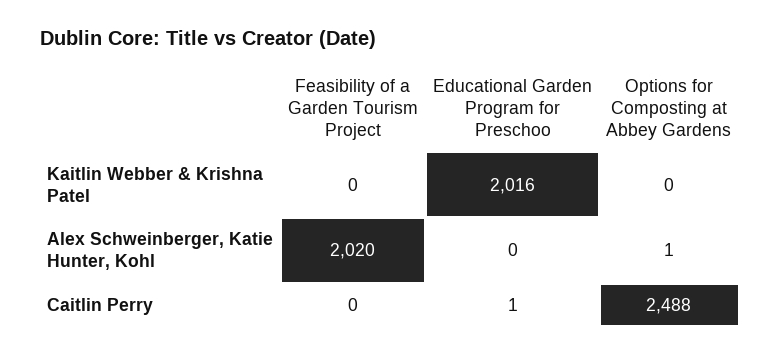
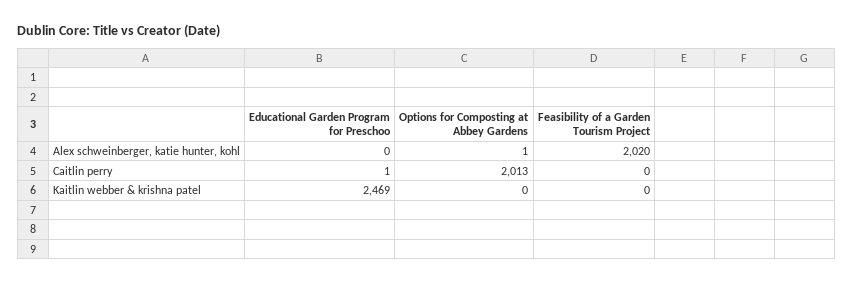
  {
    "Feasibility of a Garden Tourism Project": {
      "Kaitlin Webber & Krishna Patel": 0,
      "Alex Schweinberger, Katie Hunter, Kohl": 2020,
      "Caitlin Perry": 0
    },
    "Educational Garden Program for Preschoo": {
-     "Kaitlin Webber & Krishna Patel": 2016,
+     "Kaitlin Webber & Krishna Patel": 2469,
      "Alex Schweinberger, Katie Hunter, Kohl": 0,
      "Caitlin Perry": 1
    },
    "Options for Composting at Abbey Gardens": {
      "Kaitlin Webber & Krishna Patel": 0,
      "Alex Schweinberger, Katie Hunter, Kohl": 1,
-     "Caitlin Perry": 2488
+     "Caitlin Perry": 2013
    }
  }

